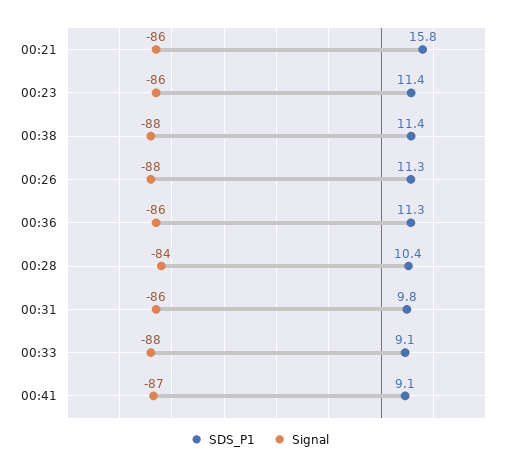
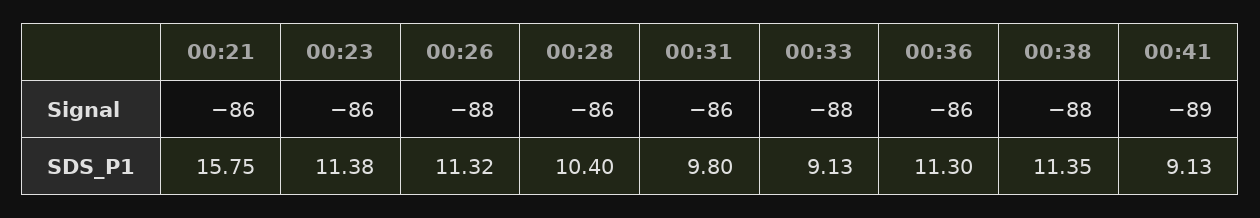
  {
    "SDS_P1": {
      "00:21": 15.75,
      "00:23": 11.38,
      "00:38": 11.35,
      "00:26": 11.32,
      "00:36": 11.3,
      "00:28": 10.4,
      "00:31": 9.8,
      "00:33": 9.13,
      "00:41": 9.13
    },
    "Signal": {
      "00:21": -86,
      "00:23": -86,
      "00:38": -88,
      "00:26": -88,
      "00:36": -86,
-     "00:28": -84,
+     "00:28": -86,
      "00:31": -86,
      "00:33": -88,
-     "00:41": -87
+     "00:41": -89
    }
  }

